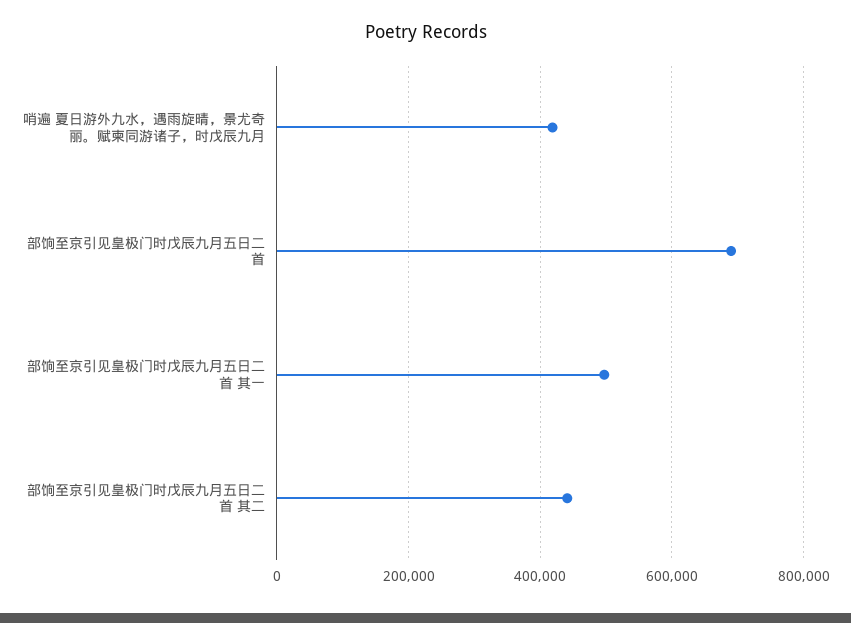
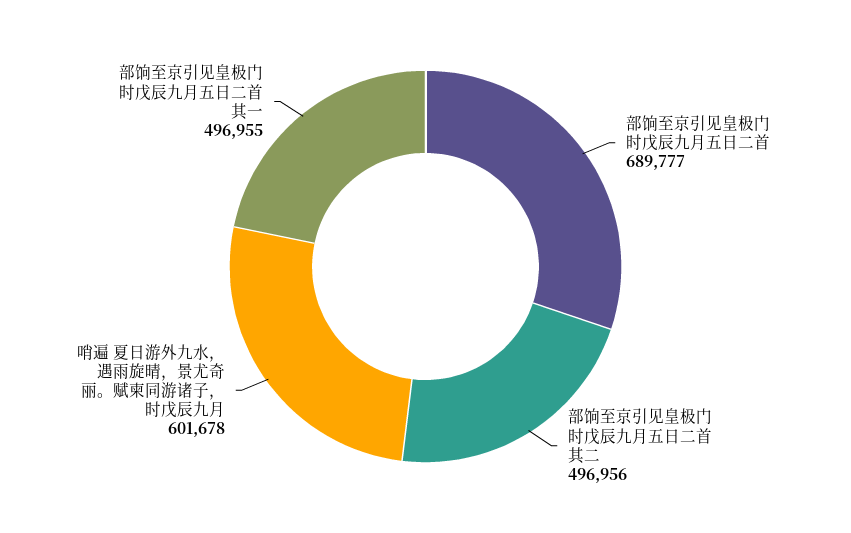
  {
-   "哨遍 夏日游外九水，遇雨旋晴，景尤奇丽。赋柬同游诸子，时戊辰九月": 420000,
+   "哨遍 夏日游外九水，遇雨旋晴，景尤奇丽。赋柬同游诸子，时戊辰九月": 601678,
    "部饷至京引见皇极门时戊辰九月五日二首": 689777,
    "部饷至京引见皇极门时戊辰九月五日二首 其一": 496955,
-   "部饷至京引见皇极门时戊辰九月五日二首 其二": 440000
+   "部饷至京引见皇极门时戊辰九月五日二首 其二": 496956
  }

